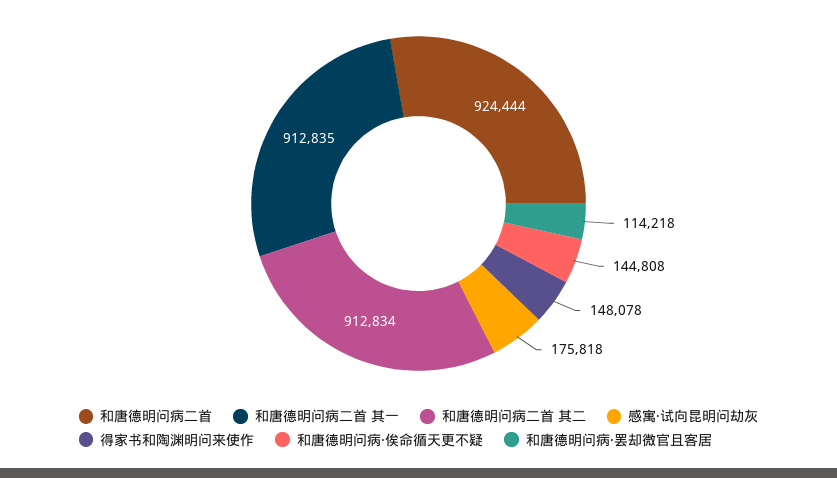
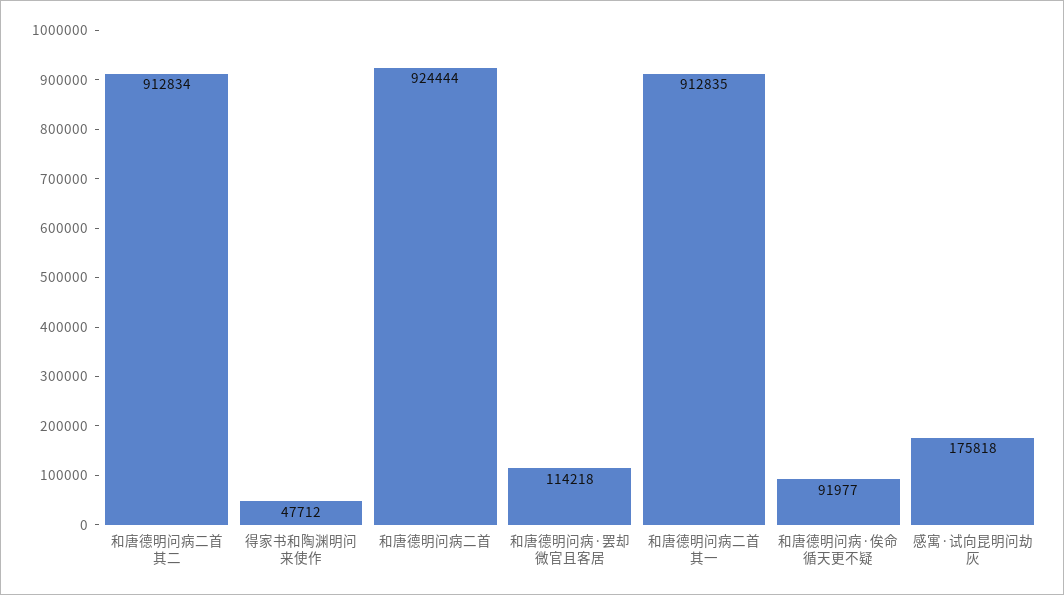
  {
    "和唐德明问病二首": 924444,
    "和唐德明问病二首 其一": 912835,
    "和唐德明问病二首 其二": 912834,
    "感寓·试向昆明问劫灰": 175818,
-   "得家书和陶渊明问来使作": 148078,
+   "得家书和陶渊明问来使作": 47712,
-   "和唐德明问病·俟命循天更不疑": 144808,
+   "和唐德明问病·俟命循天更不疑": 91977,
    "和唐德明问病·罢却微官且客居": 114218
  }

